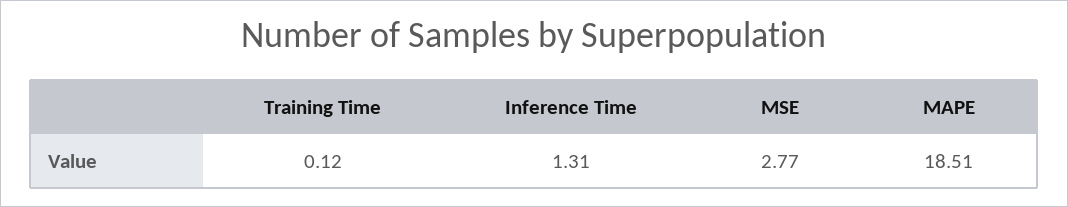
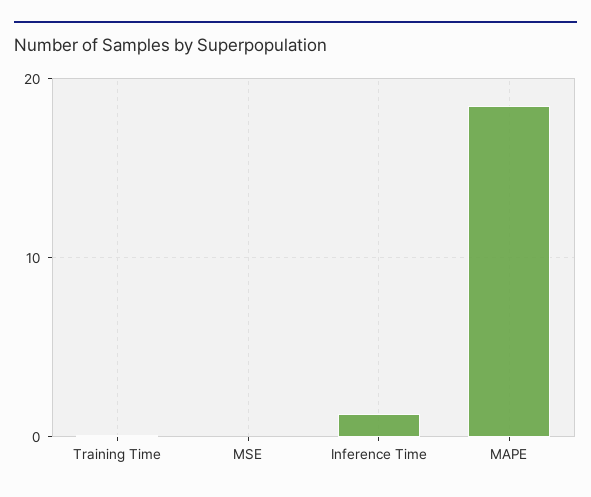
  {
    "Training Time": 0.12,
    "Inference Time": 1.31,
-   "MSE": 2.77,
+   "MSE": 0,
    "MAPE": 18.51
  }

